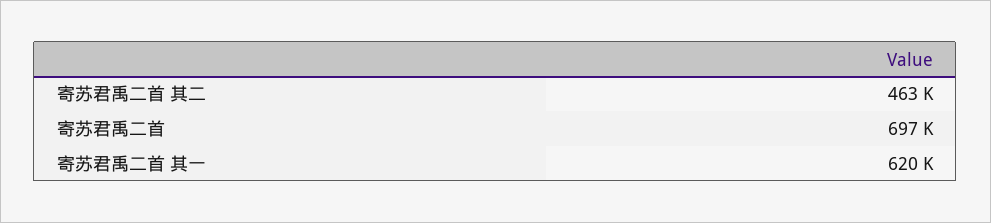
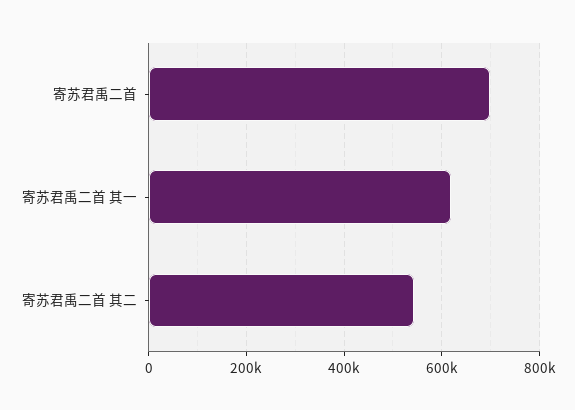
  {
-   "寄苏君禹二首 其二": 463000,
+   "寄苏君禹二首 其二": 540000,
    "寄苏君禹二首": 697000,
    "寄苏君禹二首 其一": 620000
  }

